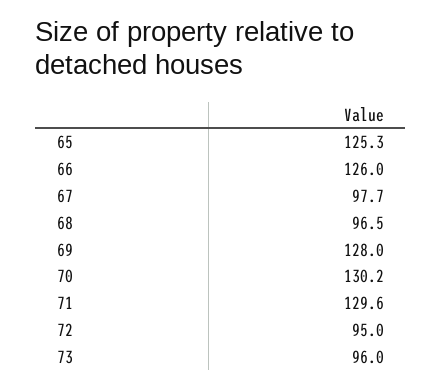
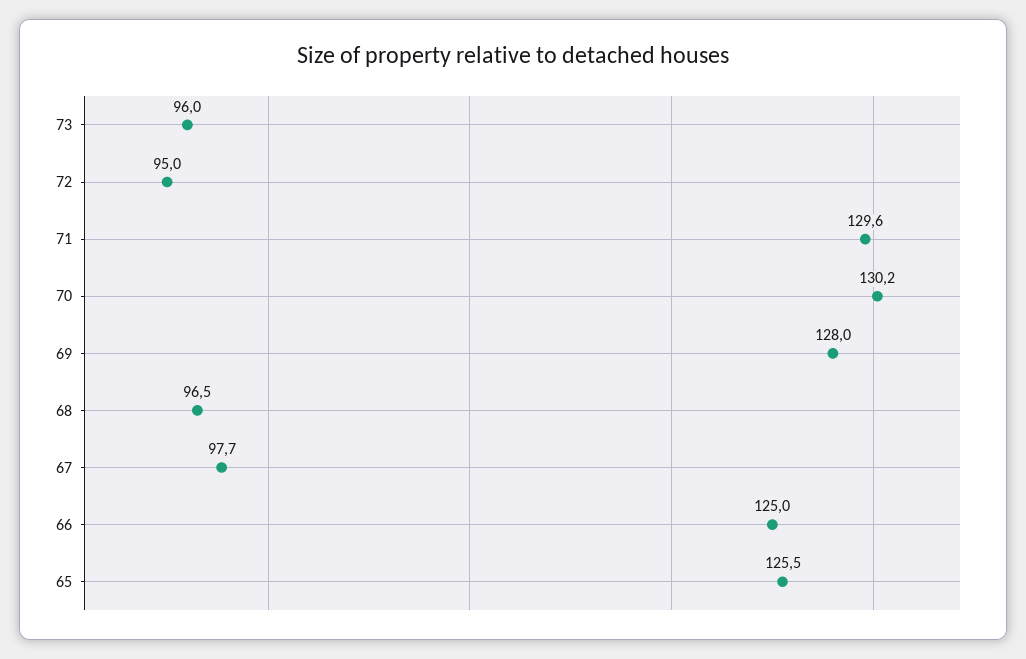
  {
-   "65": 125.3,
+   "65": 125.5,
-   "66": 126,
+   "66": 125,
    "67": 97.7,
    "68": 96.5,
    "69": 128,
    "70": 130.2,
    "71": 129.6,
    "72": 95,
    "73": 96
  }

